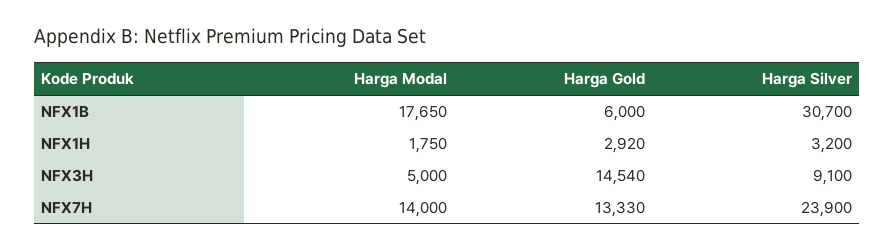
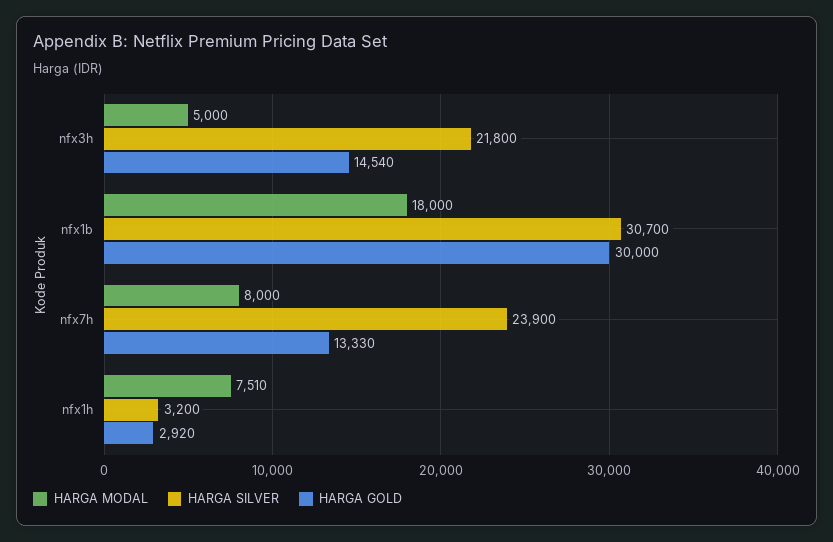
  {
    "Harga Modal": {
-     "NFX1B": 17650,
+     "NFX1B": 18000,
-     "NFX1H": 1750,
+     "NFX1H": 7510,
      "NFX3H": 5000,
-     "NFX7H": 14000
+     "NFX7H": 8000
    },
    "Harga Gold": {
-     "NFX1B": 6000,
+     "NFX1B": 30000,
      "NFX1H": 2920,
      "NFX3H": 14540,
      "NFX7H": 13330
    },
    "Harga Silver": {
      "NFX1B": 30700,
      "NFX1H": 3200,
-     "NFX3H": 9100,
+     "NFX3H": 21800,
      "NFX7H": 23900
    }
  }

